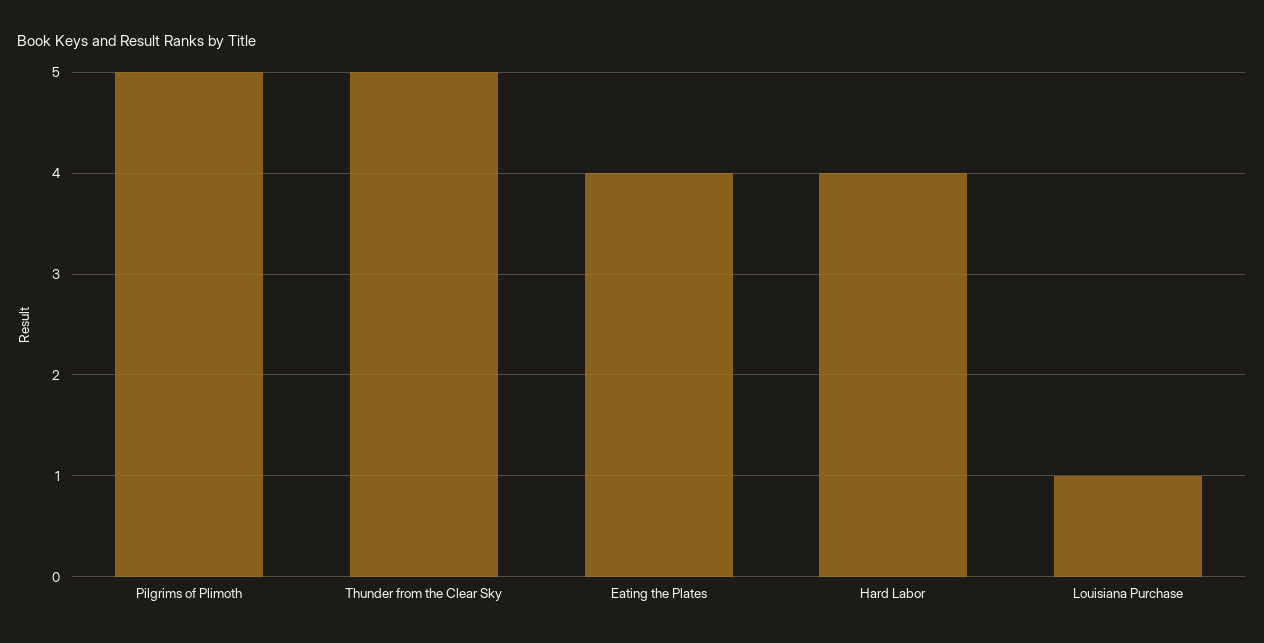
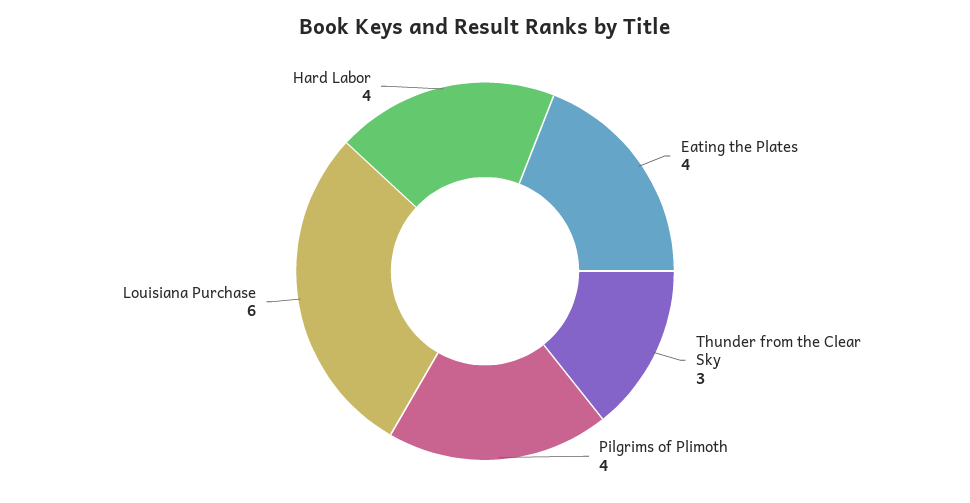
  {
-   "Pilgrims of Plimoth": 5,
+   "Pilgrims of Plimoth": 4,
-   "Thunder from the Clear Sky": 5,
+   "Thunder from the Clear Sky": 3,
    "Eating the Plates": 4,
    "Hard Labor": 4,
-   "Louisiana Purchase": 1
+   "Louisiana Purchase": 6
  }

